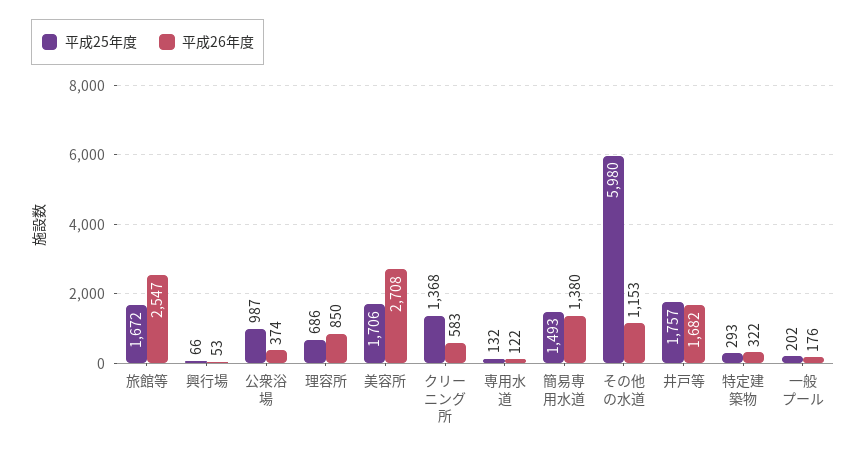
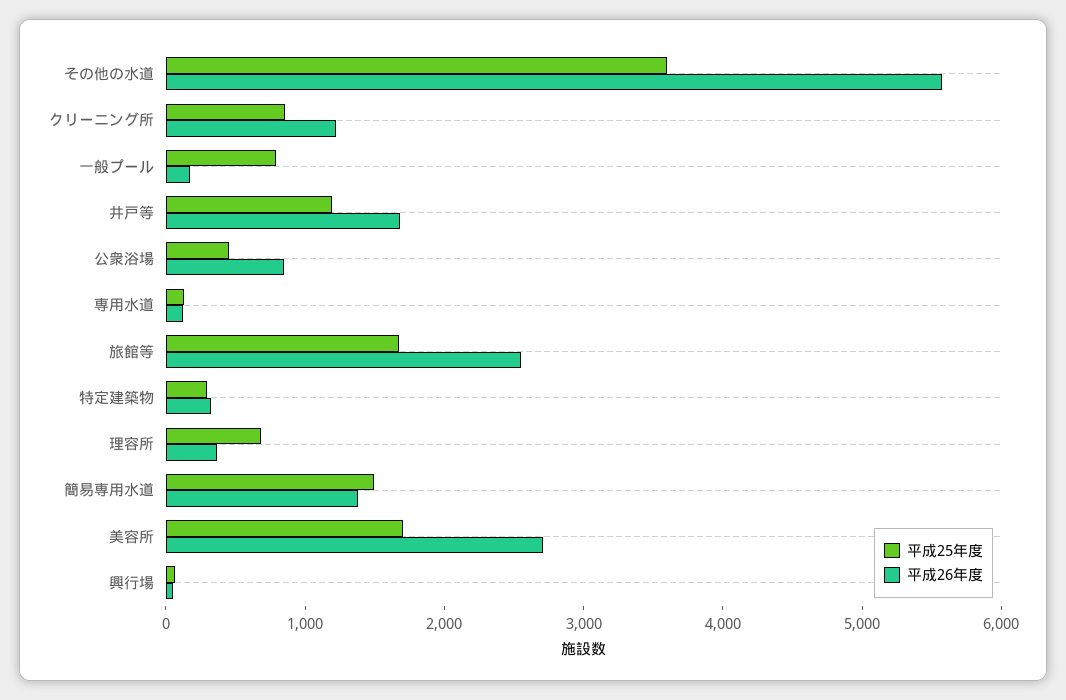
  {
    "平成25年度": {
      "旅館等": 1672,
      "興行場": 66,
-     "公衆浴場": 987,
+     "公衆浴場": 400,
      "理容所": 686,
      "美容所": 1706,
-     "クリーニング所": 1368,
+     "クリーニング所": 800,
      "専用水道": 132,
      "簡易専用水道": 1493,
-     "その他の水道": 5980,
+     "その他の水道": 3600,
-     "井戸等": 1757,
+     "井戸等": 1200,
      "特定建築物": 293,
-     "一般プール": 202
+     "一般プール": 800
    },
    "平成26年度": {
      "旅館等": 2547,
      "興行場": 53,
-     "公衆浴場": 374,
+     "公衆浴場": 800,
-     "理容所": 850,
+     "理容所": 400,
      "美容所": 2708,
-     "クリーニング所": 583,
+     "クリーニング所": 1200,
      "専用水道": 122,
      "簡易専用水道": 1380,
-     "その他の水道": 1153,
+     "その他の水道": 5600,
      "井戸等": 1682,
      "特定建築物": 322,
      "一般プール": 176
    }
  }

